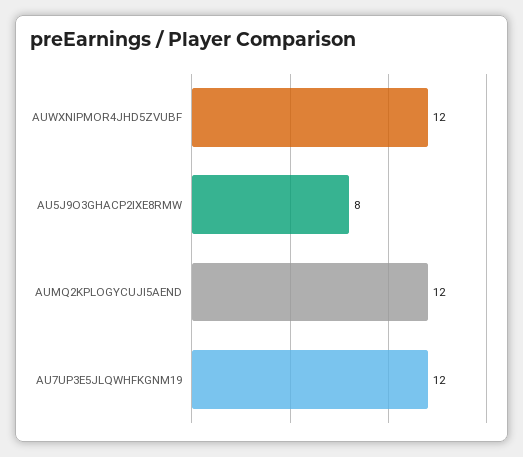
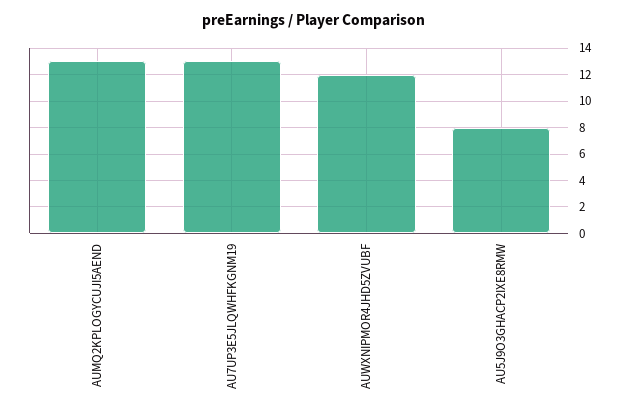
  {
    "AUWXNIPMOR4JHD5ZVUBF": 12,
    "AU5J9O3GHACP2IXE8RMW": 8,
-   "AUMQ2KPLOGYCUJI5AEND": 12,
+   "AUMQ2KPLOGYCUJI5AEND": 13,
-   "AU7UP3E5JLQWHFKGNM19": 12
+   "AU7UP3E5JLQWHFKGNM19": 13
  }

